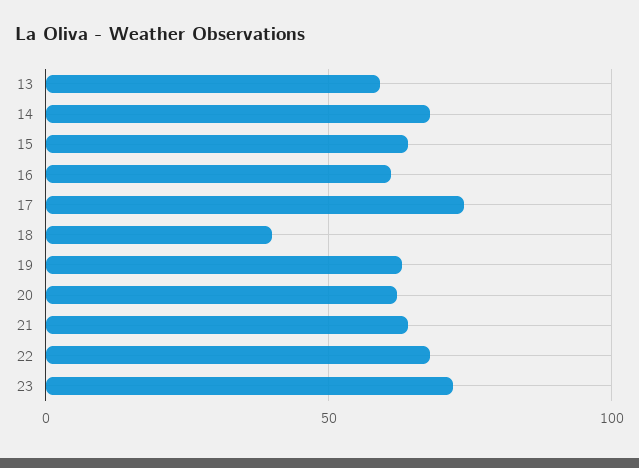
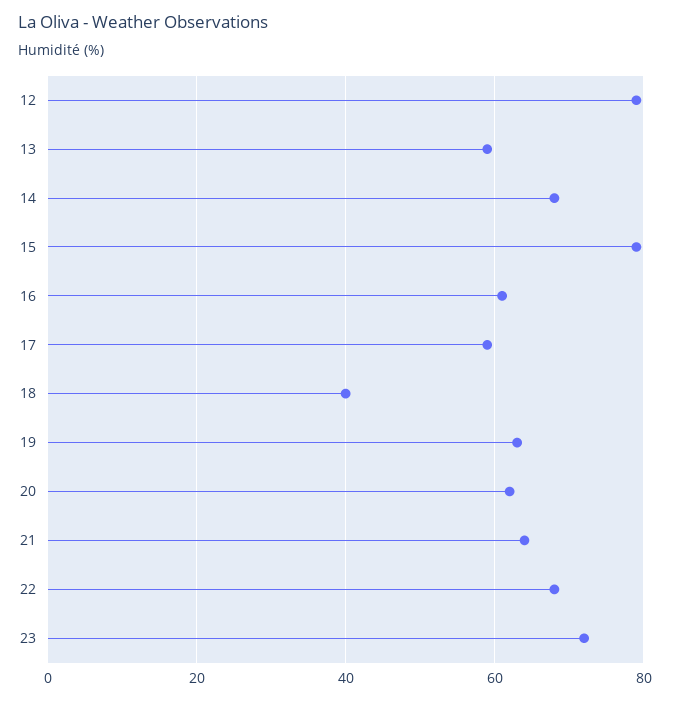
  {
    "13": 60,
    "14": 70,
-   "15": 65,
+   "15": 80,
    "16": 60,
-   "17": 75,
+   "17": 60,
    "18": 40,
    "19": 65,
    "20": 60,
    "21": 65,
    "22": 70,
-   "23": 70
+   "23": 70,
+   "12": 80
  }

